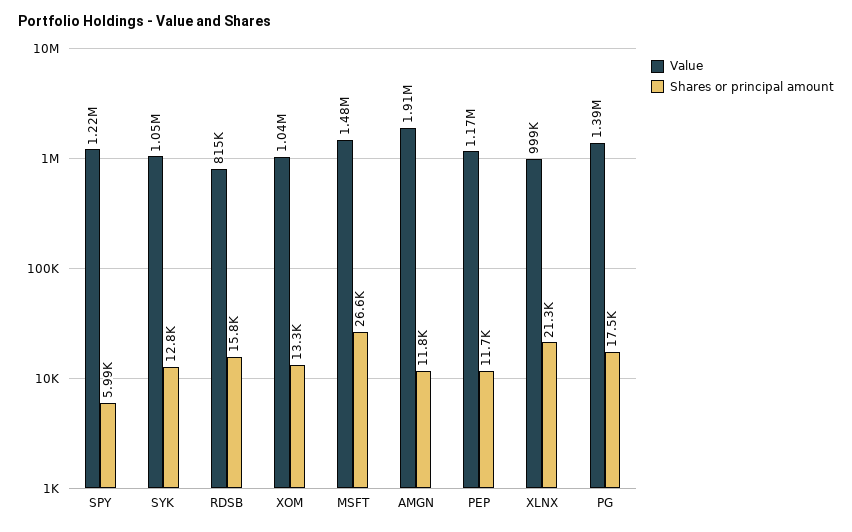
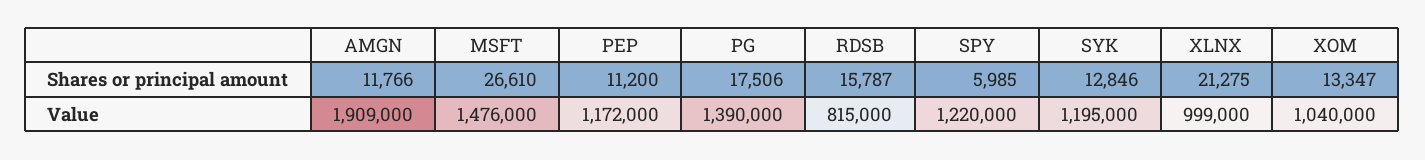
  {
    "Value": {
      "SPY": 1220000,
-     "SYK": 1050000,
+     "SYK": 1195000,
      "RDSB": 815000,
      "XOM": 1040000,
      "MSFT": 1476000,
      "AMGN": 1909000,
      "PEP": 1172000,
      "XLNX": 999000,
      "PG": 1390000
    },
    "Shares or principal amount": {
      "SPY": 5985,
      "SYK": 12846,
      "RDSB": 15787,
      "XOM": 13347,
      "MSFT": 26610,
      "AMGN": 11766,
-     "PEP": 11700,
+     "PEP": 11200,
      "XLNX": 21275,
      "PG": 17506
    }
  }

